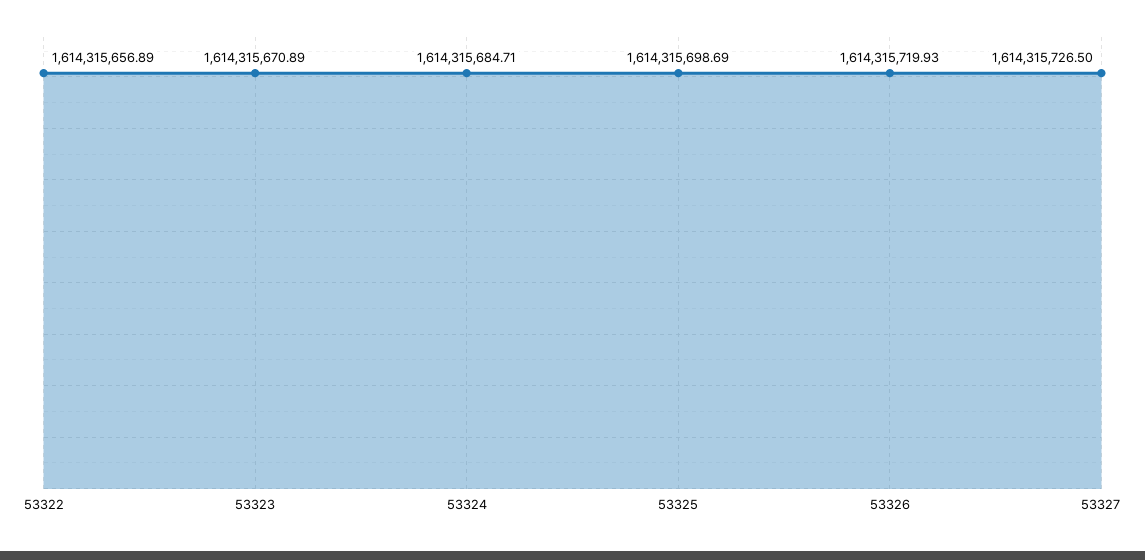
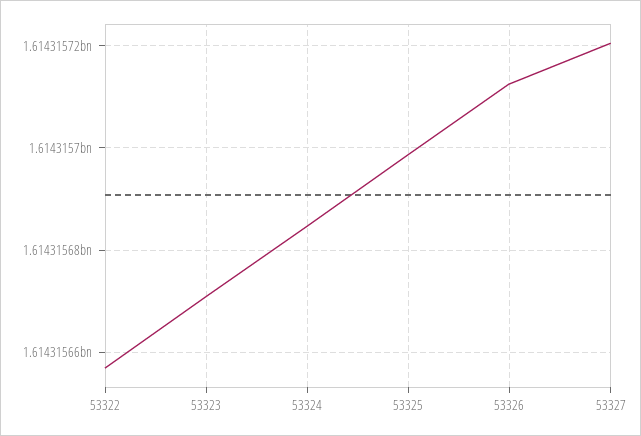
  {
    "53322": 1614315656.89,
    "53323": 1614315670.89,
    "53324": 1614315684.71,
    "53325": 1614315698.69,
-   "53326": 1614315719.93,
+   "53326": 1614315712,
-   "53327": 1614315726.5
+   "53327": 1614315720
  }

